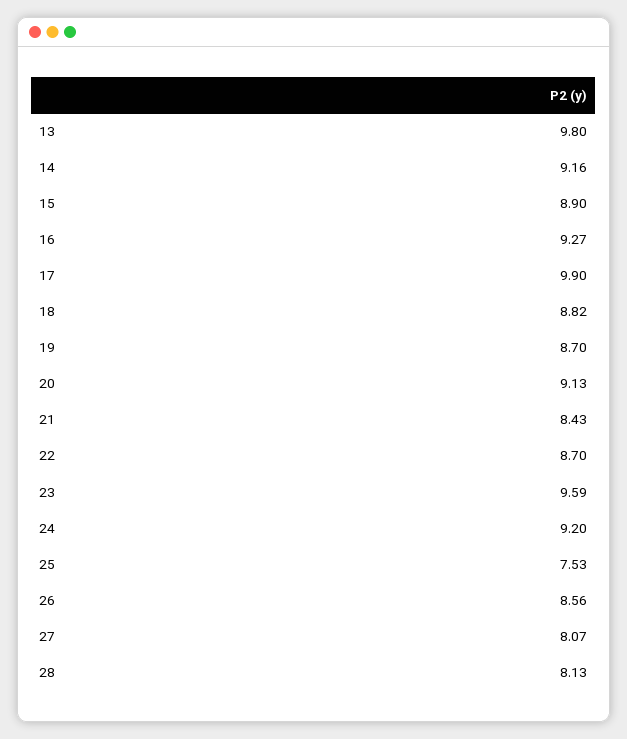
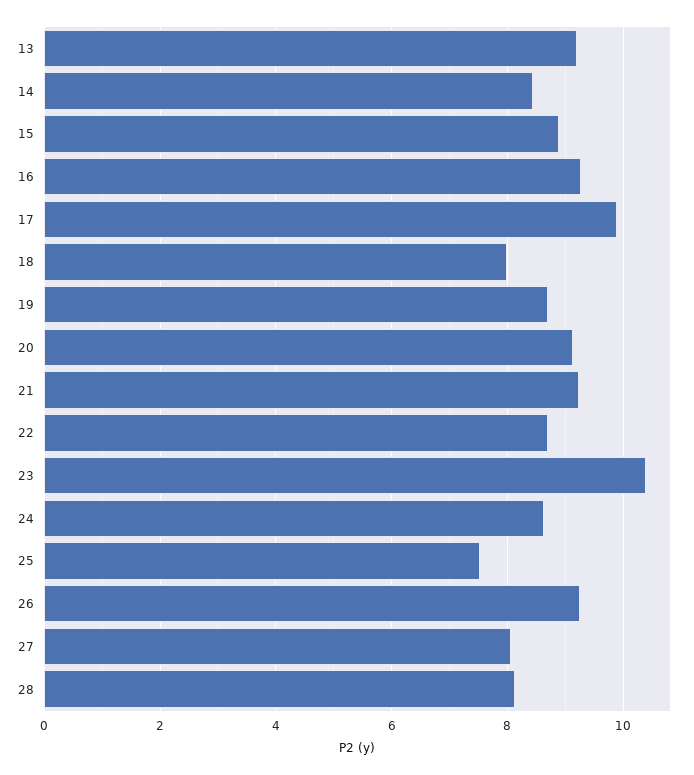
  {
-   "13": 9.8,
+   "13": 9.2,
-   "14": 9.16,
+   "14": 8.4,
    "15": 8.9,
    "16": 9.27,
    "17": 9.9,
-   "18": 8.82,
+   "18": 8,
    "19": 8.7,
    "20": 9.13,
-   "21": 8.43,
+   "21": 9.2,
    "22": 8.7,
-   "23": 9.59,
+   "23": 10.4,
-   "24": 9.2,
+   "24": 8.6,
    "25": 7.53,
-   "26": 8.56,
+   "26": 9.2,
    "27": 8.07,
    "28": 8.13
  }

